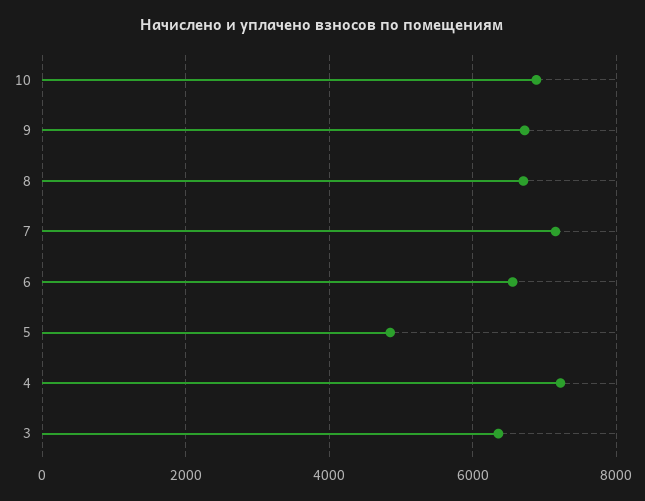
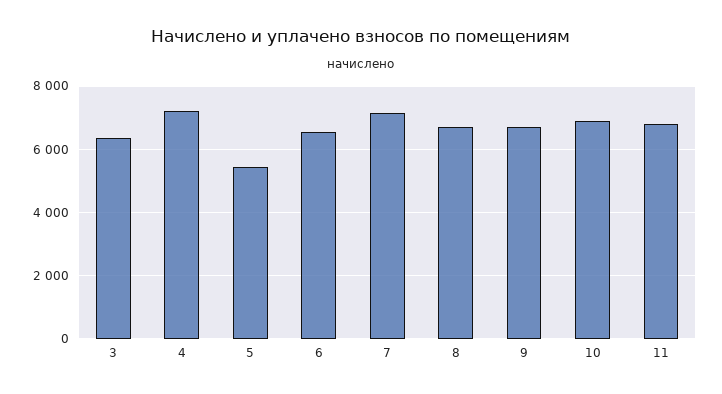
  {
    "10": 6800,
    "9": 6800,
    "8": 6800,
    "7": 7200,
    "6": 6600,
-   "5": 4800,
+   "5": 5400,
    "4": 7200,
-   "3": 6400
+   "3": 6400,
+   "11": 6800
  }

